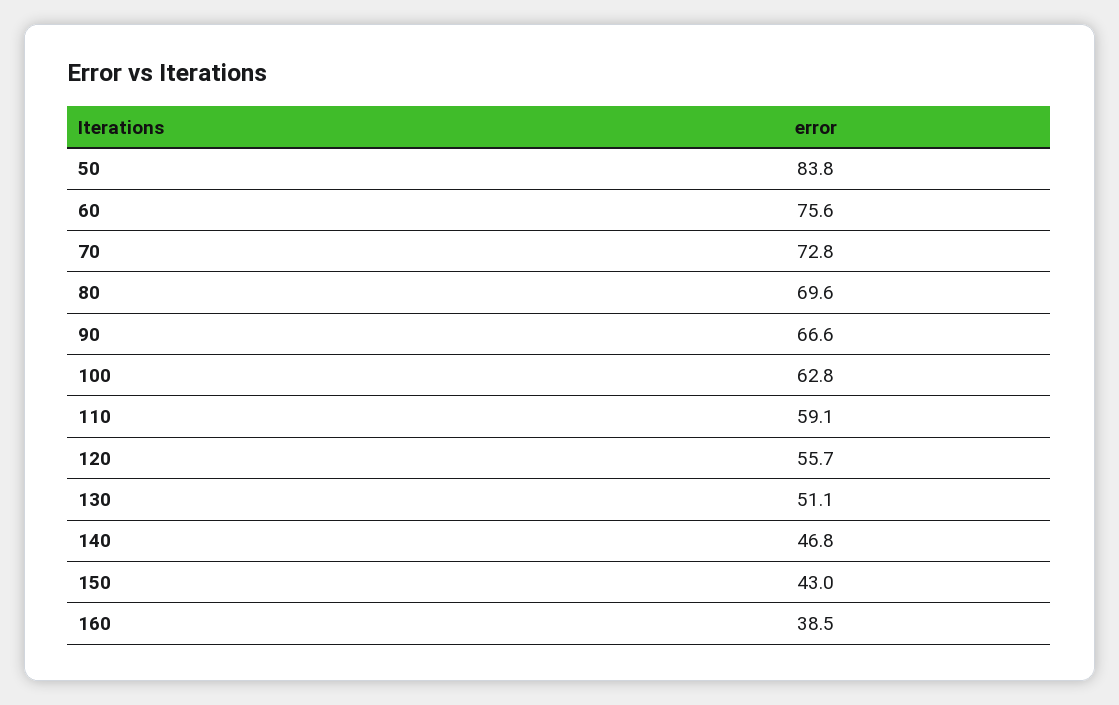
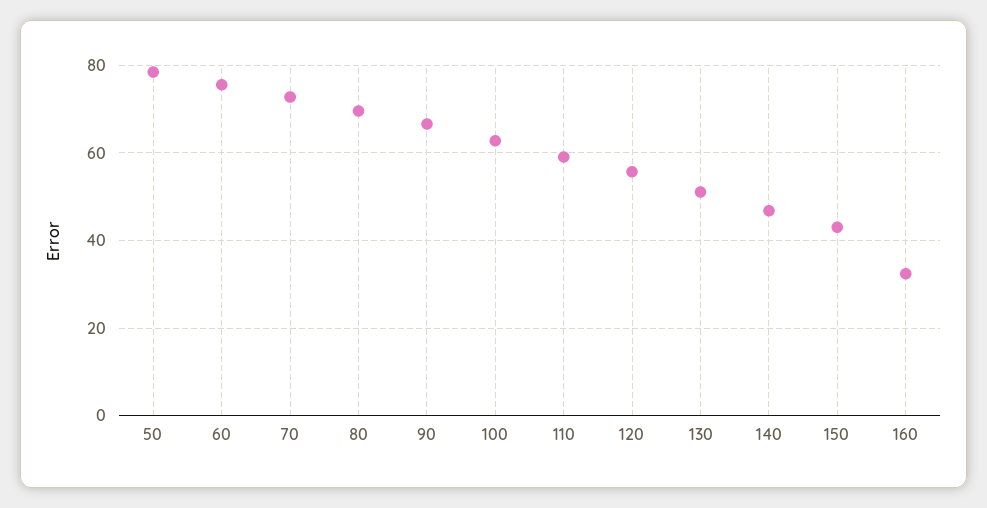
  {
-   "50": 83.8,
+   "50": 78,
    "60": 75.6,
    "70": 72.8,
    "80": 69.6,
    "90": 66.6,
    "100": 62.8,
    "110": 59.1,
    "120": 55.7,
    "130": 51.1,
    "140": 46.8,
    "150": 43,
-   "160": 38.5
+   "160": 32
  }

